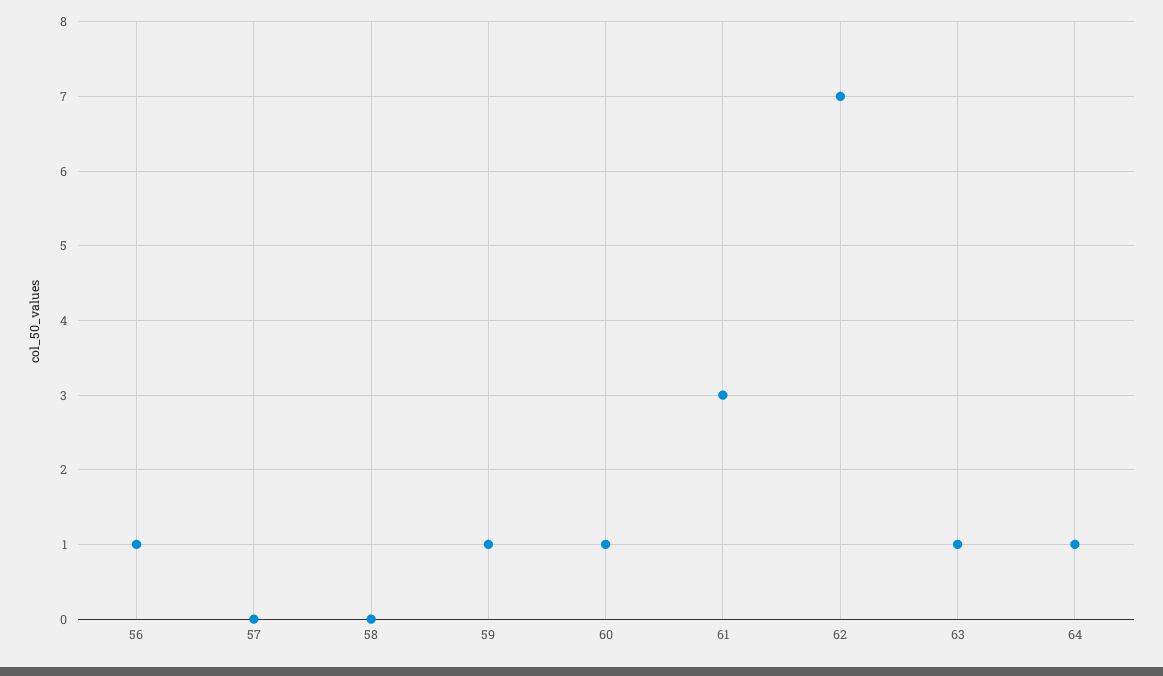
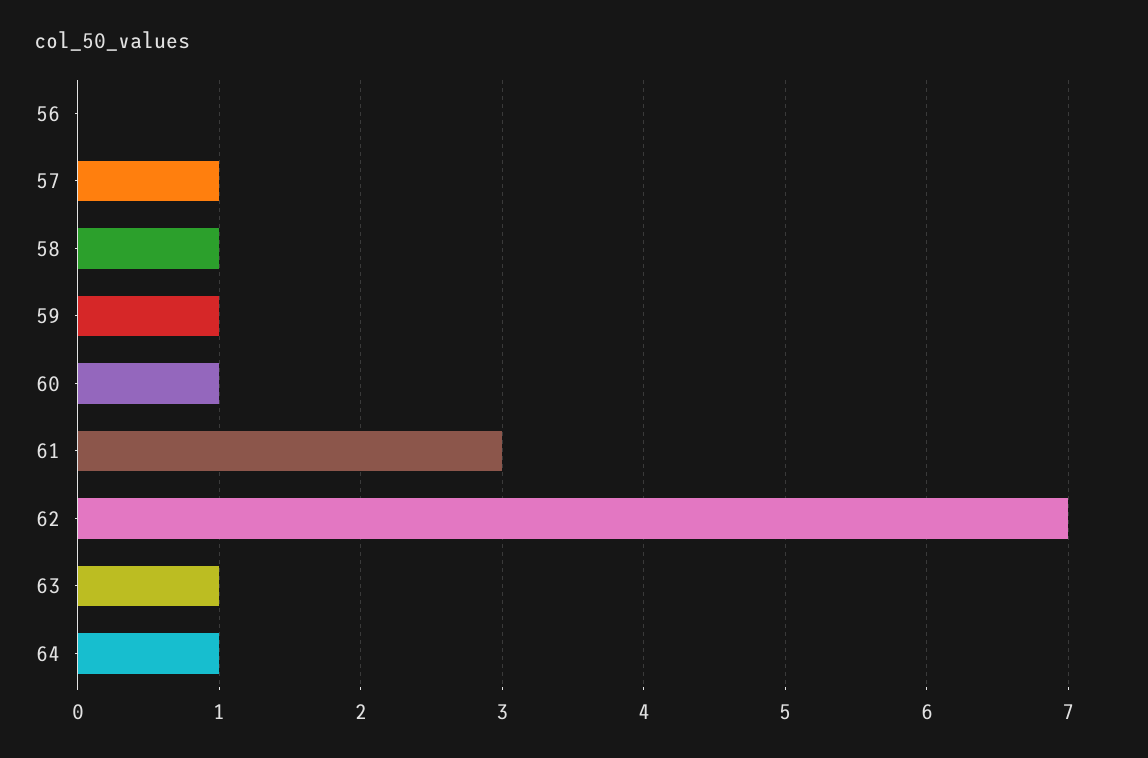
  {
-   "56": 1,
+   "56": 0,
-   "57": 0,
+   "57": 1,
-   "58": 0,
+   "58": 1,
    "59": 1,
    "60": 1,
    "61": 3,
    "62": 7,
    "63": 1,
    "64": 1
  }

